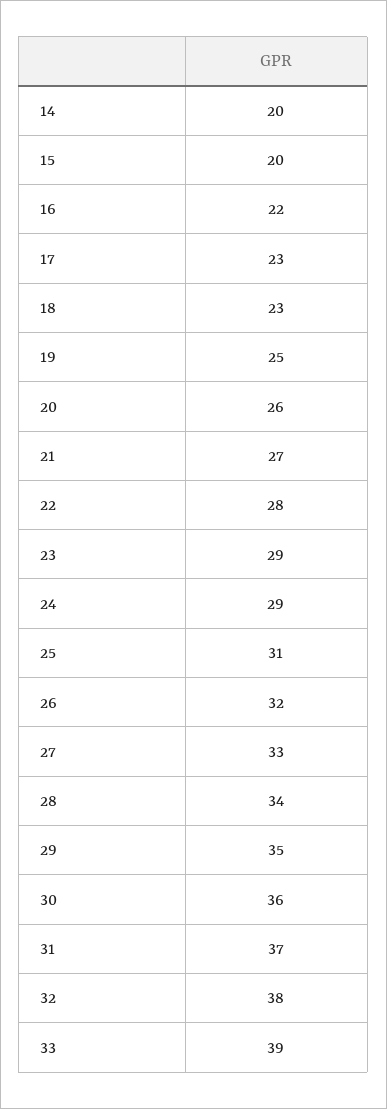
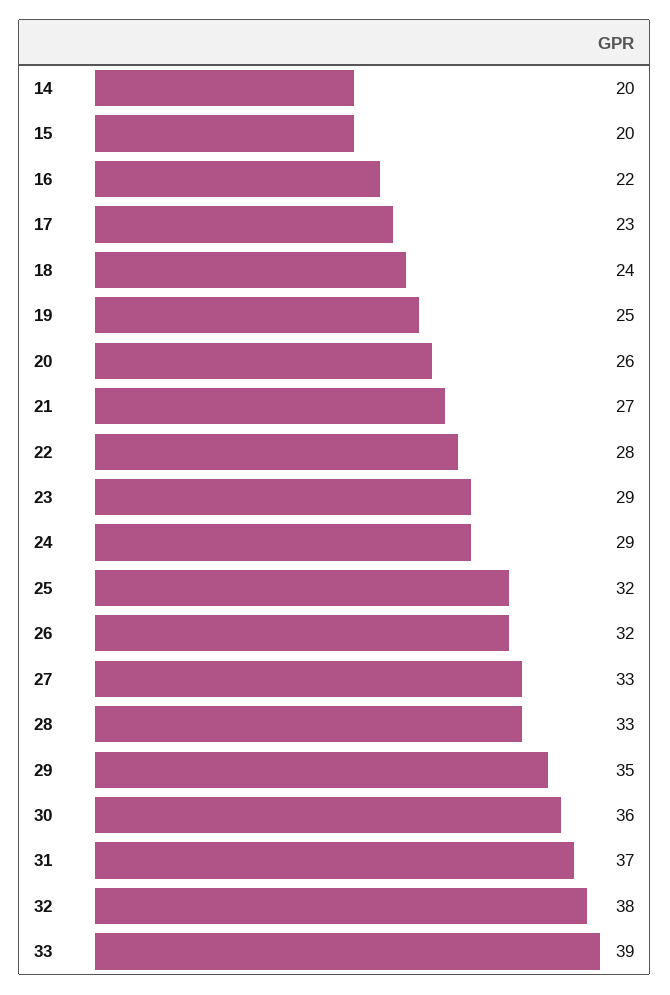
  {
    "14": 20,
    "15": 20,
    "16": 22,
    "17": 23,
-   "18": 23,
+   "18": 24,
    "19": 25,
    "20": 26,
    "21": 27,
    "22": 28,
    "23": 29,
    "24": 29,
-   "25": 31,
+   "25": 32,
    "26": 32,
    "27": 33,
-   "28": 34,
+   "28": 33,
    "29": 35,
    "30": 36,
    "31": 37,
    "32": 38,
    "33": 39
  }

